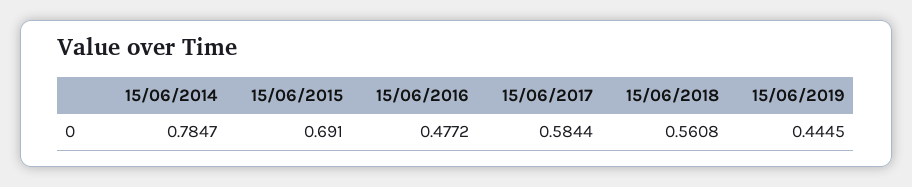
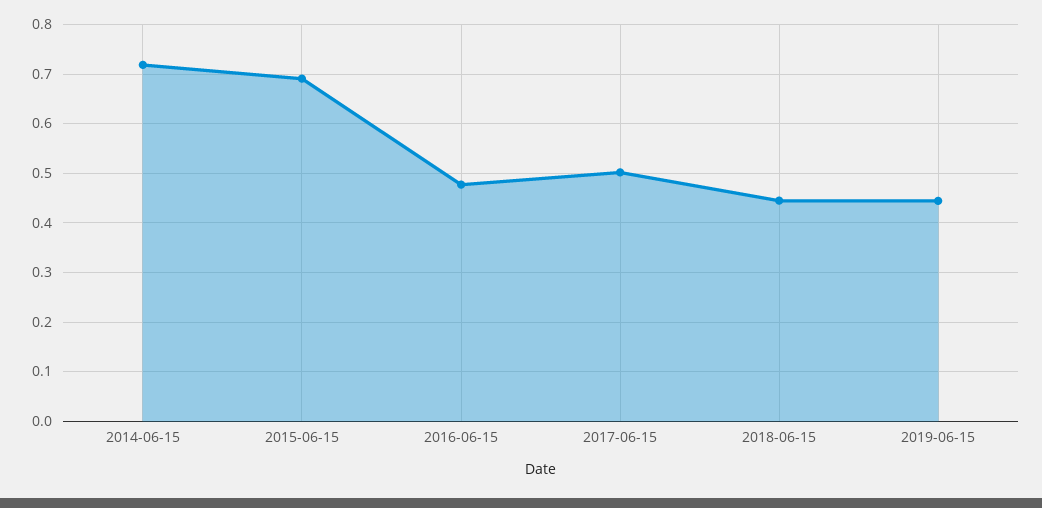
  {
-   "15/06/2014": 0.7847,
+   "15/06/2014": 0.72,
    "15/06/2015": 0.691,
    "15/06/2016": 0.4772,
-   "15/06/2017": 0.5844,
+   "15/06/2017": 0.5,
-   "15/06/2018": 0.5608,
+   "15/06/2018": 0.44,
    "15/06/2019": 0.4445
  }

